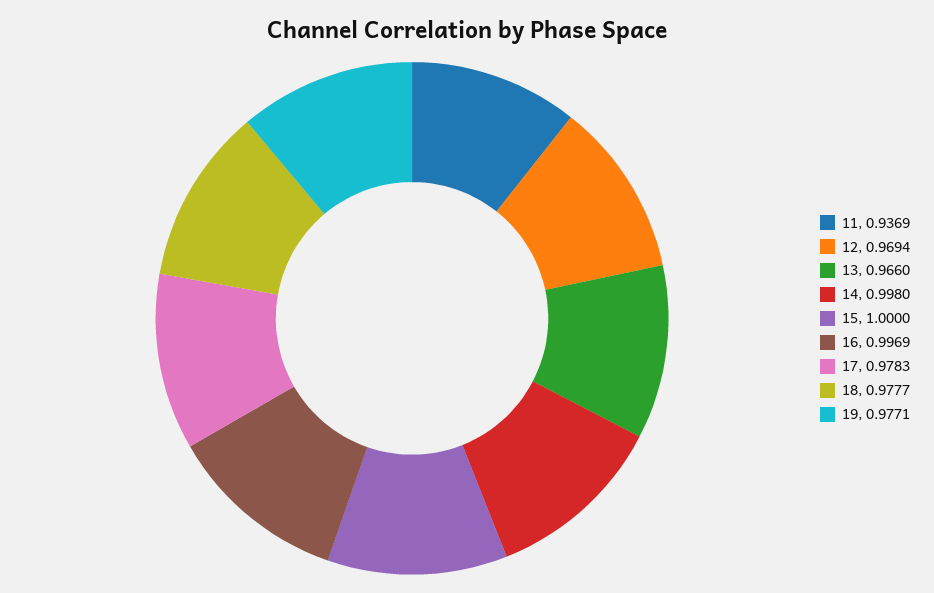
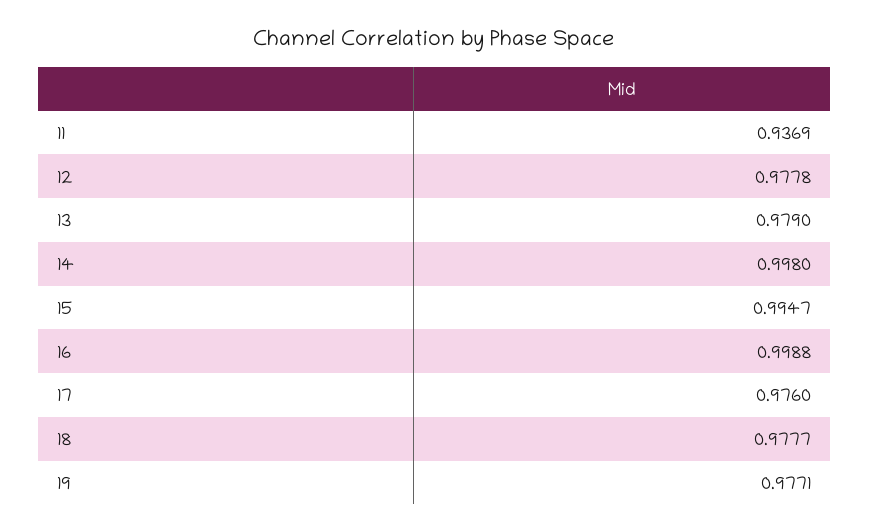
  {
    "11": 0.9369,
-   "12": 0.9694,
+   "12": 0.9778,
-   "13": 0.966,
+   "13": 0.979,
    "14": 0.998,
-   "15": 1,
+   "15": 0.9947,
-   "16": 0.9969,
+   "16": 0.9988,
-   "17": 0.9783,
+   "17": 0.976,
    "18": 0.9777,
    "19": 0.9771
  }

